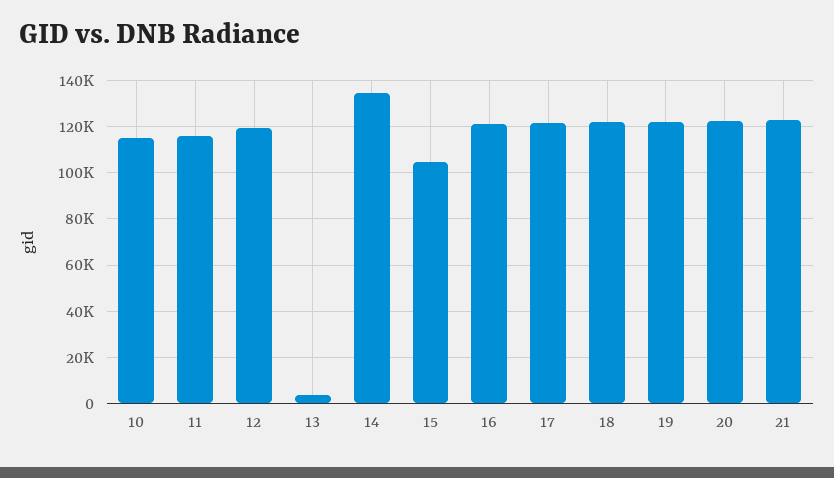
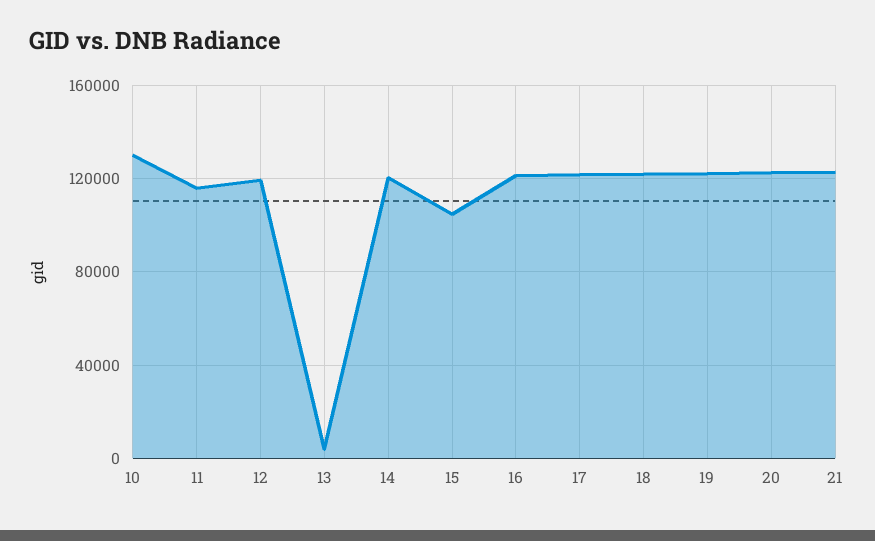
  {
-   "10": 115000,
+   "10": 130000,
    "11": 115000,
    "12": 120000,
    "13": 5000,
-   "14": 135000,
+   "14": 120000,
    "15": 105000,
    "16": 120000,
    "17": 120000,
    "18": 120000,
    "19": 120000,
    "20": 120000,
    "21": 125000
  }

